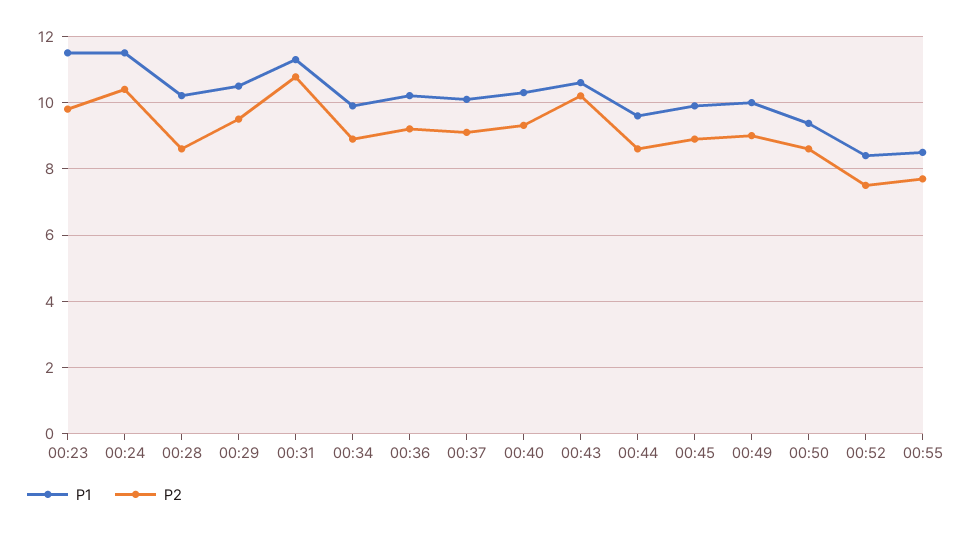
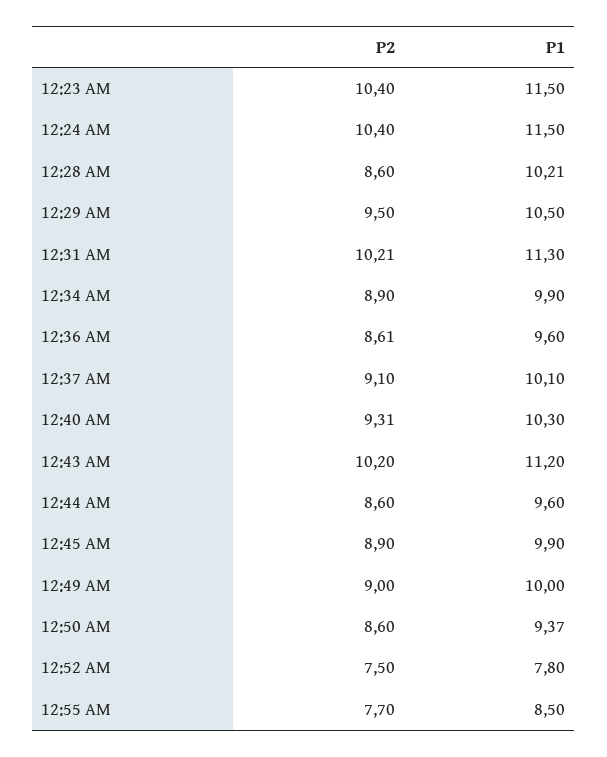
  {
    "P1": {
      "00:23": 11.5,
      "00:24": 11.5,
      "00:28": 10.21,
      "00:29": 10.5,
      "00:31": 11.3,
      "00:34": 9.9,
-     "00:36": 10.2,
+     "00:36": 9.6,
      "00:37": 10.1,
      "00:40": 10.3,
-     "00:43": 10.6,
+     "00:43": 11.2,
      "00:44": 9.6,
      "00:45": 9.9,
      "00:49": 10,
      "00:50": 9.37,
-     "00:52": 8.4,
+     "00:52": 7.8,
      "00:55": 8.5
    },
    "P2": {
-     "00:23": 9.8,
+     "00:23": 10.4,
      "00:24": 10.4,
      "00:28": 8.6,
      "00:29": 9.5,
-     "00:31": 10.8,
+     "00:31": 10.21,
      "00:34": 8.9,
-     "00:36": 9.2,
+     "00:36": 8.61,
      "00:37": 9.1,
      "00:40": 9.31,
      "00:43": 10.2,
      "00:44": 8.6,
      "00:45": 8.9,
      "00:49": 9,
      "00:50": 8.6,
      "00:52": 7.5,
      "00:55": 7.7
    }
  }

